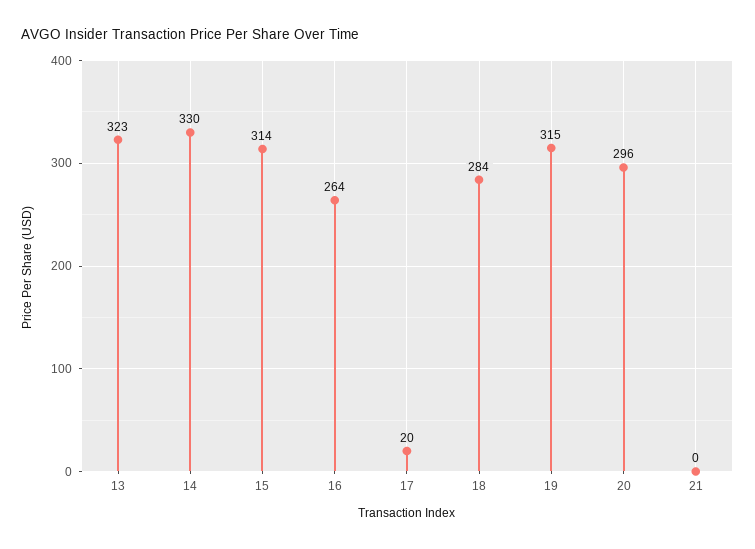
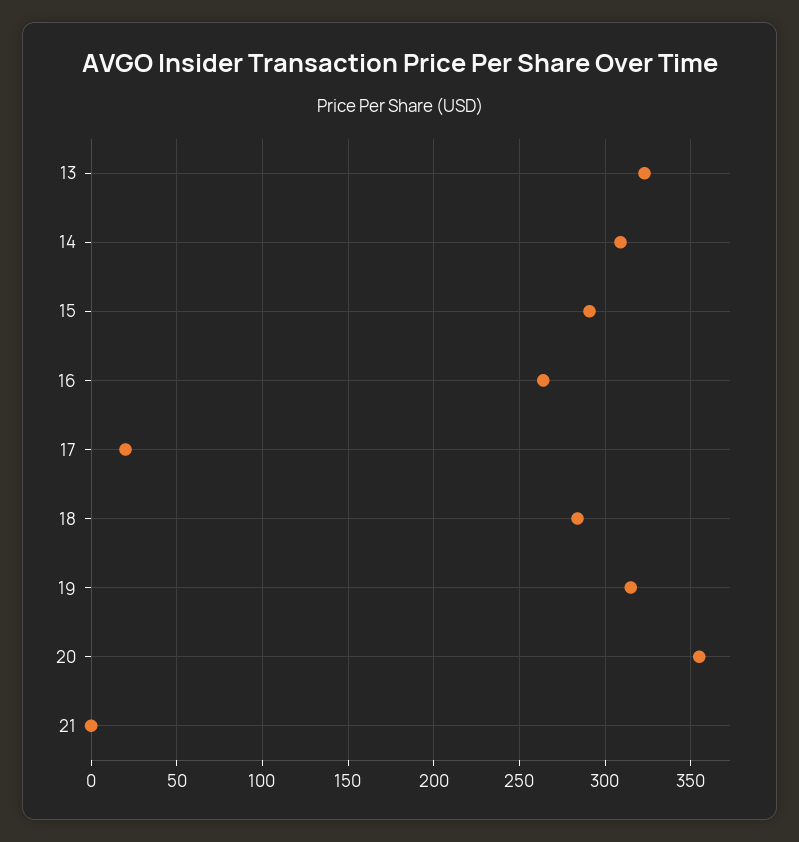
  {
    "13": 323,
-   "14": 330,
+   "14": 310,
-   "15": 314,
+   "15": 290,
    "16": 264,
    "17": 20,
    "18": 284,
    "19": 315,
-   "20": 296,
+   "20": 355,
    "21": 0
  }

